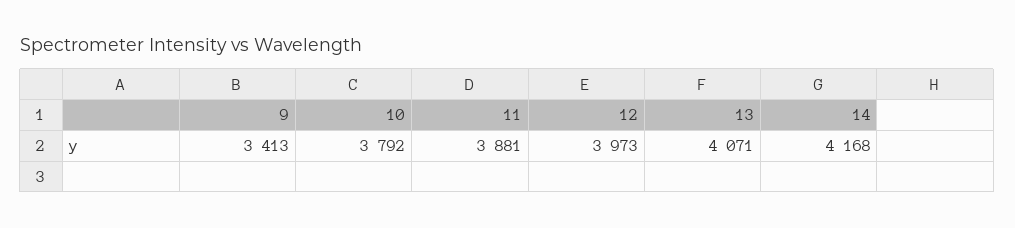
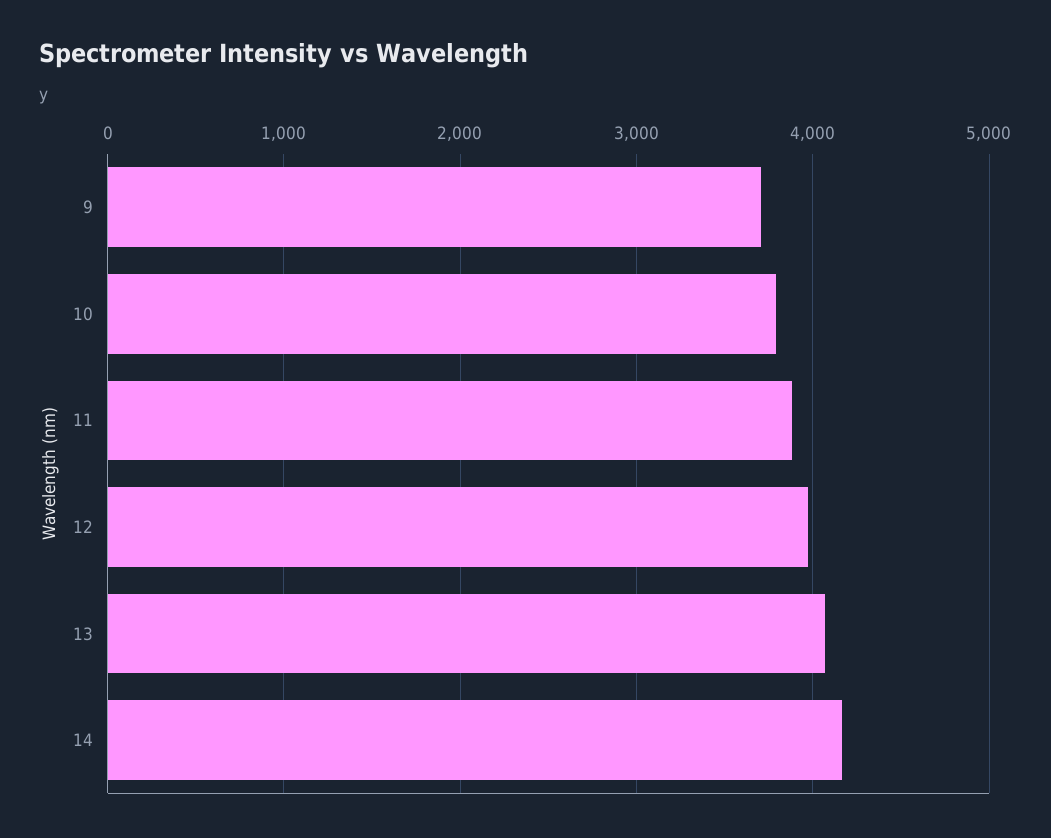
  {
-   "9": 3413,
+   "9": 3700,
    "10": 3792,
    "11": 3881,
    "12": 3973,
    "13": 4071,
    "14": 4168
  }

